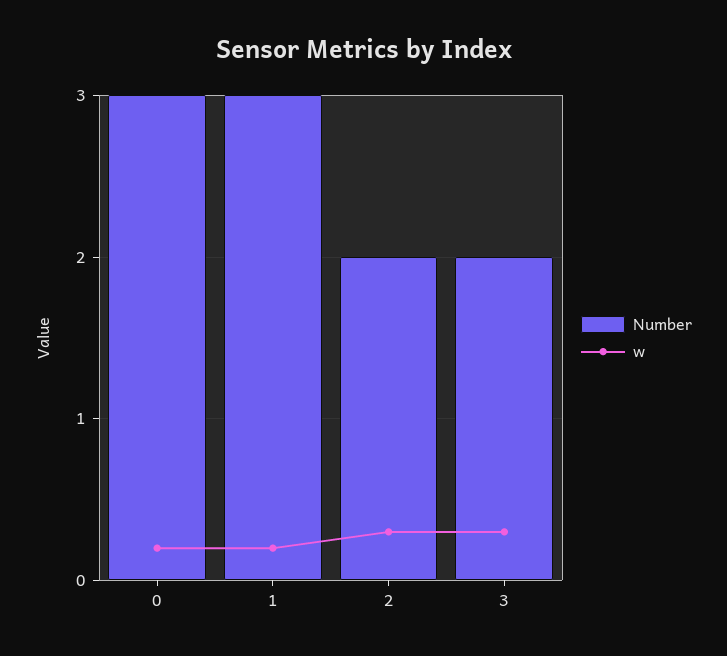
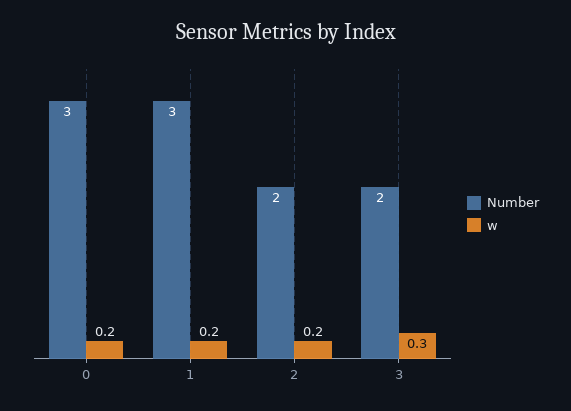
  {
    "Number": {
      "0": 3,
      "1": 3,
      "2": 2,
      "3": 2
    },
    "w": {
      "0": 0.2,
      "1": 0.2,
-     "2": 0.3,
+     "2": 0.2,
      "3": 0.3
    }
  }

